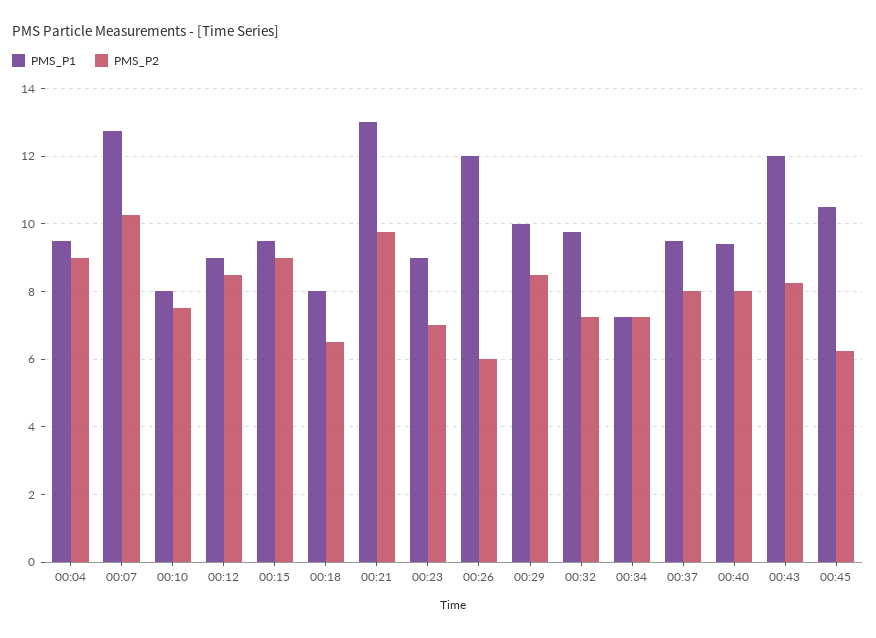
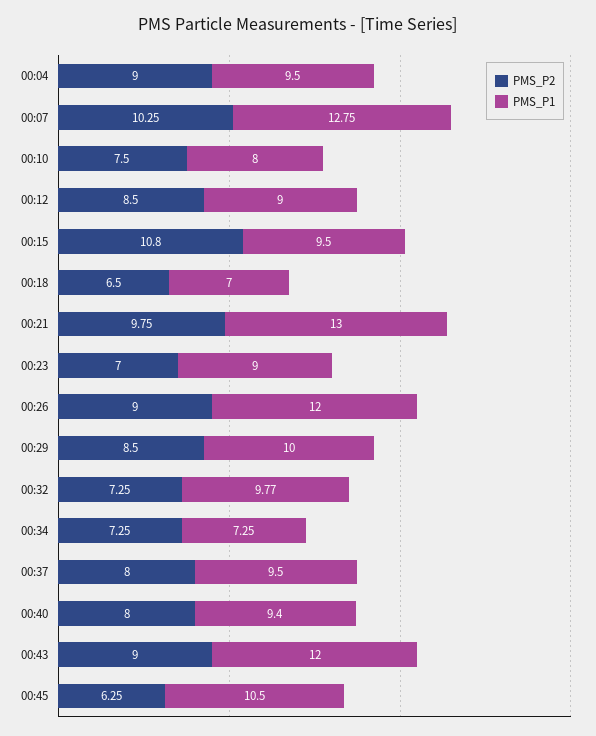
  {
    "PMS_P1": {
      "00:04": 9.5,
      "00:07": 12.75,
      "00:10": 8,
      "00:12": 9,
      "00:15": 9.5,
-     "00:18": 8,
+     "00:18": 7,
      "00:21": 13,
      "00:23": 9,
      "00:26": 12,
      "00:29": 10,
      "00:32": 9.77,
      "00:34": 7.25,
      "00:37": 9.5,
      "00:40": 9.4,
      "00:43": 12,
      "00:45": 10.5
    },
    "PMS_P2": {
      "00:04": 9,
      "00:07": 10.25,
      "00:10": 7.5,
      "00:12": 8.5,
-     "00:15": 9,
+     "00:15": 10.8,
      "00:18": 6.5,
      "00:21": 9.75,
      "00:23": 7,
-     "00:26": 6,
+     "00:26": 9,
      "00:29": 8.5,
      "00:32": 7.25,
      "00:34": 7.25,
      "00:37": 8,
      "00:40": 8,
-     "00:43": 8.2,
+     "00:43": 9,
      "00:45": 6.25
    }
  }

